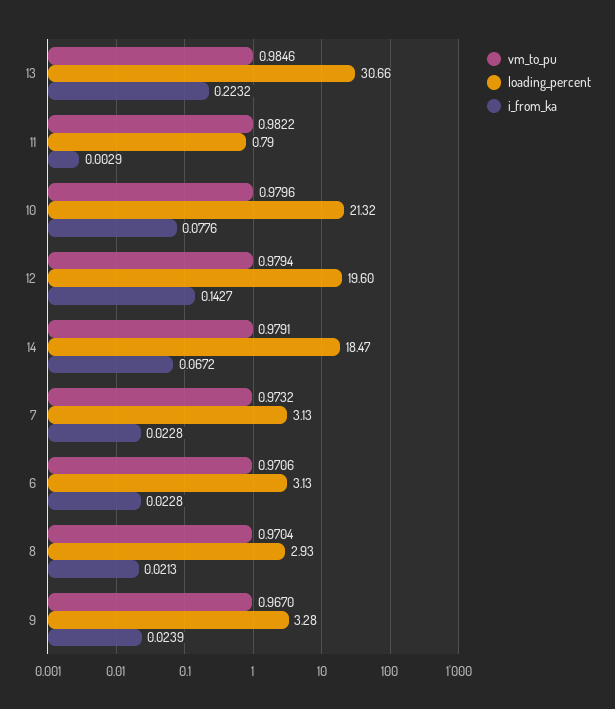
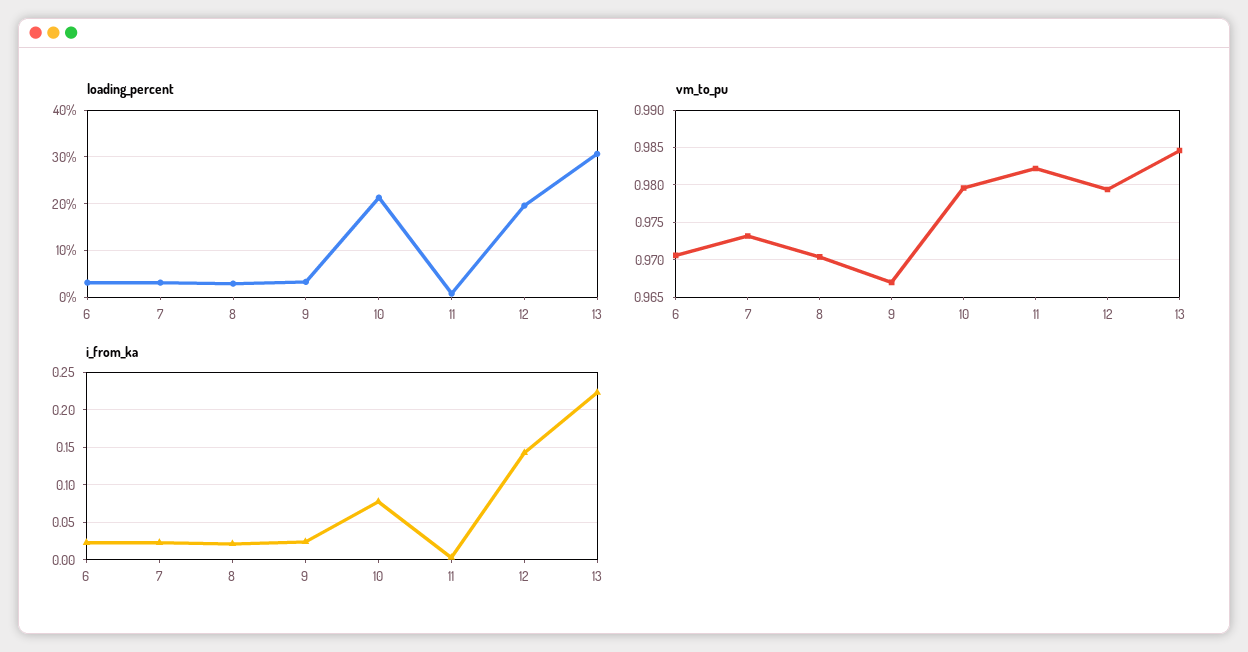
  {
    "vm_to_pu": {
      "13": 0.9846,
      "11": 0.9822,
      "10": 0.9796,
      "12": 0.9794,
-     "14": 0.9791,
      "7": 0.9732,
      "6": 0.9706,
      "8": 0.9704,
      "9": 0.967
    },
    "loading_percent": {
      "13": 30.66,
      "11": 0.79,
      "10": 21.32,
      "12": 19.6,
-     "14": 18.47,
      "7": 3.13,
      "6": 3.13,
      "8": 2.93,
      "9": 3.28
    },
    "i_from_ka": {
      "13": 0.2232,
      "11": 0.0029,
      "10": 0.0776,
      "12": 0.1427,
-     "14": 0.0672,
      "7": 0.0228,
      "6": 0.0228,
      "8": 0.0213,
      "9": 0.0239
    }
  }

